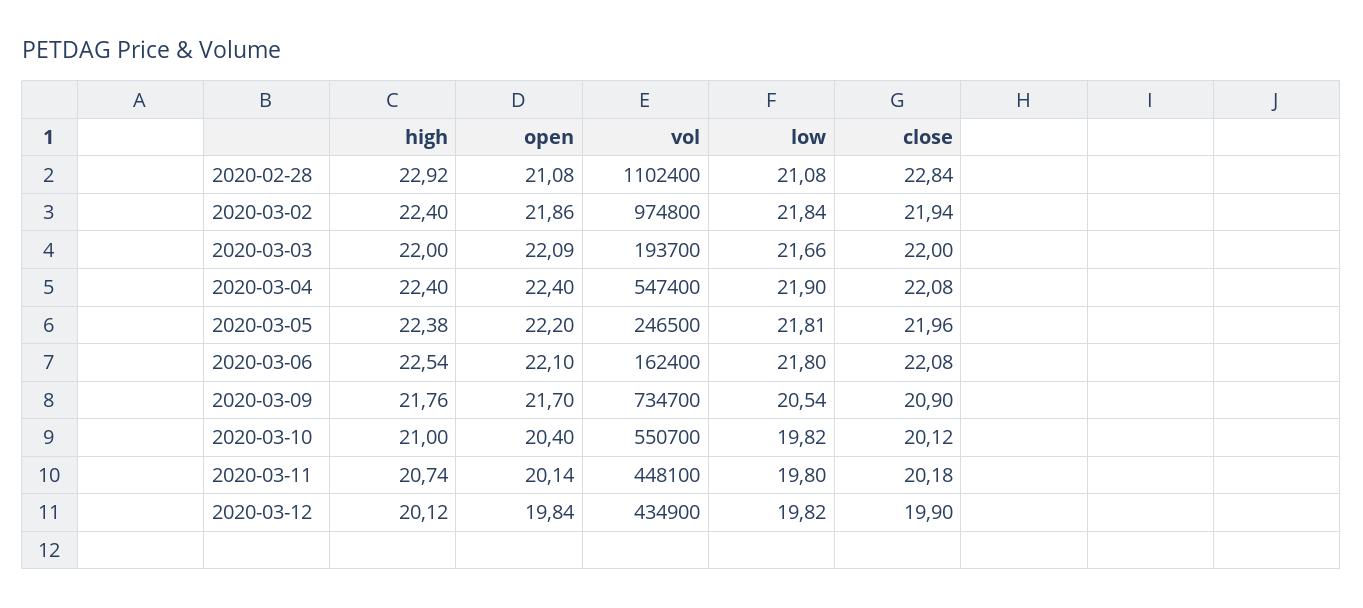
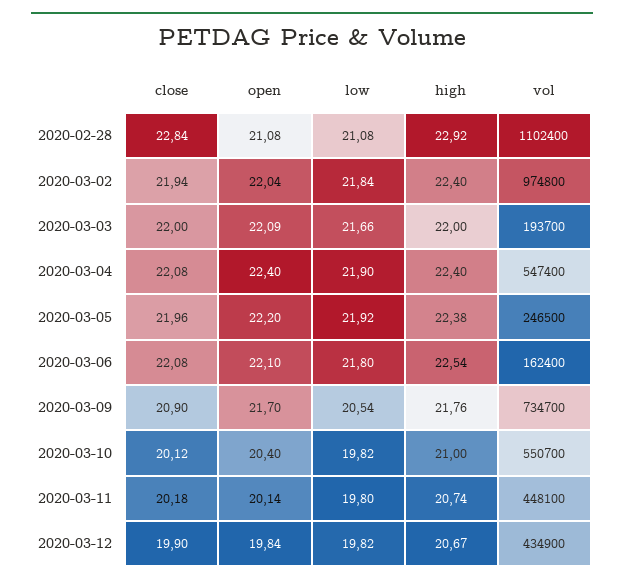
  {
    "high": {
      "2020-02-28": 22.92,
      "2020-03-02": 22.4,
      "2020-03-03": 22,
      "2020-03-04": 22.4,
      "2020-03-05": 22.38,
      "2020-03-06": 22.54,
      "2020-03-09": 21.76,
      "2020-03-10": 21,
      "2020-03-11": 20.74,
-     "2020-03-12": 20.12
+     "2020-03-12": 20.67
    },
    "open": {
      "2020-02-28": 21.08,
-     "2020-03-02": 21.86,
+     "2020-03-02": 22.04,
      "2020-03-03": 22.09,
      "2020-03-04": 22.4,
      "2020-03-05": 22.2,
      "2020-03-06": 22.1,
      "2020-03-09": 21.7,
      "2020-03-10": 20.4,
      "2020-03-11": 20.14,
      "2020-03-12": 19.84
    },
    "vol": {
      "2020-02-28": 1102400,
      "2020-03-02": 974800,
      "2020-03-03": 193700,
      "2020-03-04": 547400,
      "2020-03-05": 246500,
      "2020-03-06": 162400,
      "2020-03-09": 734700,
      "2020-03-10": 550700,
      "2020-03-11": 448100,
      "2020-03-12": 434900
    },
    "low": {
      "2020-02-28": 21.08,
      "2020-03-02": 21.84,
      "2020-03-03": 21.66,
      "2020-03-04": 21.9,
-     "2020-03-05": 21.81,
+     "2020-03-05": 21.92,
      "2020-03-06": 21.8,
      "2020-03-09": 20.54,
      "2020-03-10": 19.82,
      "2020-03-11": 19.8,
      "2020-03-12": 19.82
    },
    "close": {
      "2020-02-28": 22.84,
      "2020-03-02": 21.94,
      "2020-03-03": 22,
      "2020-03-04": 22.08,
      "2020-03-05": 21.96,
      "2020-03-06": 22.08,
      "2020-03-09": 20.9,
      "2020-03-10": 20.12,
      "2020-03-11": 20.18,
      "2020-03-12": 19.9
    }
  }

